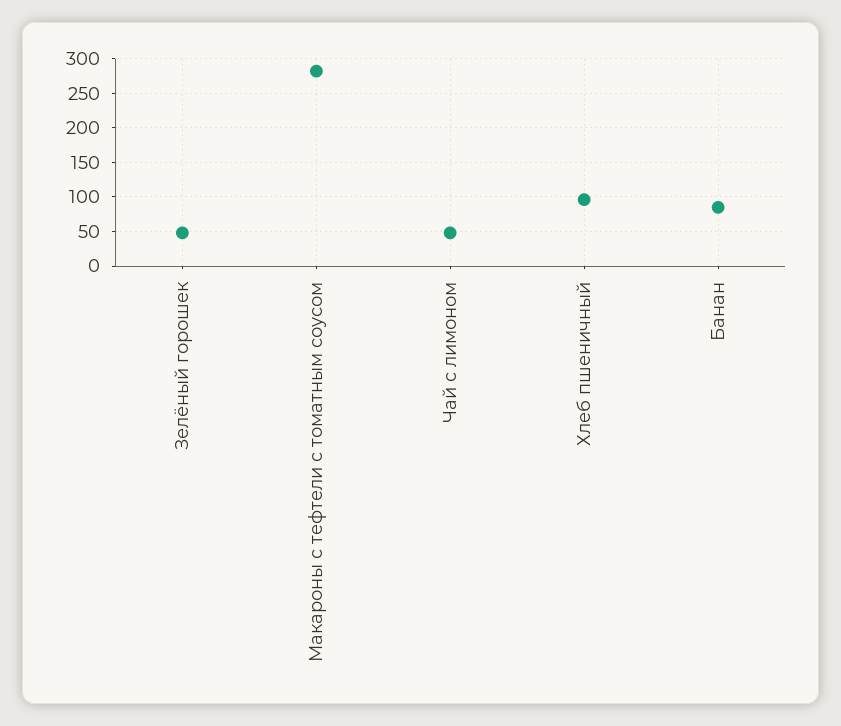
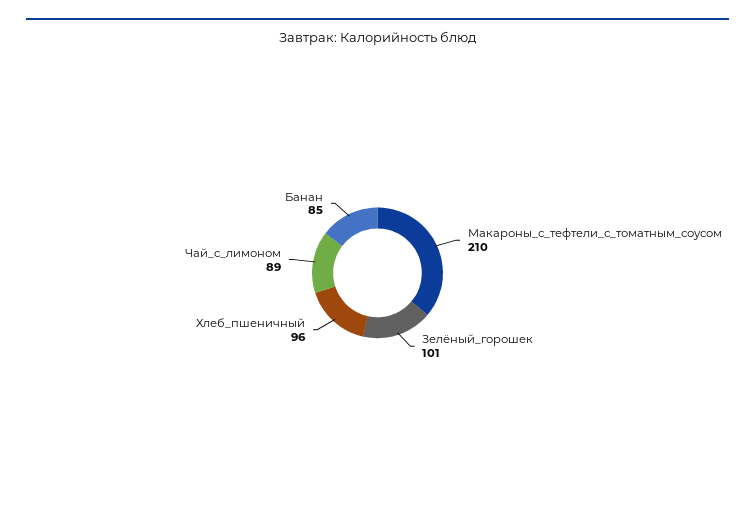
  {
-   "Зелёный горошек": 50,
+   "Зелёный горошек": 101,
-   "Макароны с тефтели с томатным соусом": 280,
+   "Макароны с тефтели с томатным соусом": 210,
-   "Чай с лимоном": 50,
+   "Чай с лимоном": 89,
    "Хлеб пшеничный": 96,
    "Банан": 85
  }

